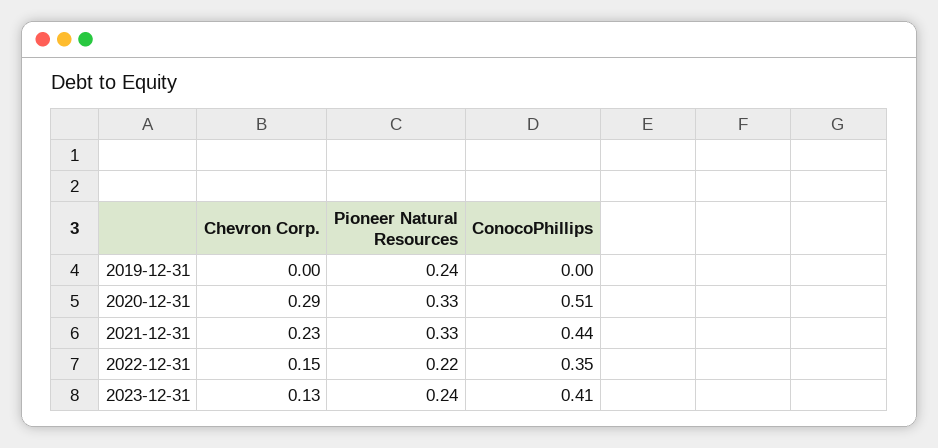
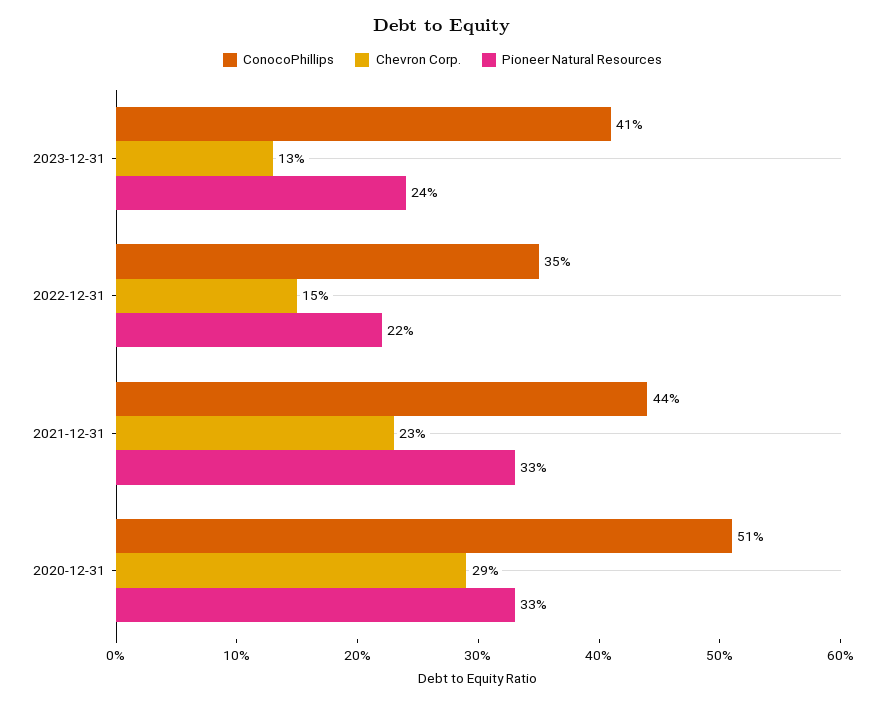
  {
    "Chevron Corp.": {
-     "2019-12-31": 0,
      "2020-12-31": 0.29,
      "2021-12-31": 0.23,
      "2022-12-31": 0.15,
      "2023-12-31": 0.13
    },
    "Pioneer Natural Resources": {
-     "2019-12-31": 0.24,
      "2020-12-31": 0.33,
      "2021-12-31": 0.33,
      "2022-12-31": 0.22,
      "2023-12-31": 0.24
    },
    "ConocoPhillips": {
-     "2019-12-31": 0,
      "2020-12-31": 0.51,
      "2021-12-31": 0.44,
      "2022-12-31": 0.35,
      "2023-12-31": 0.41
    }
  }

